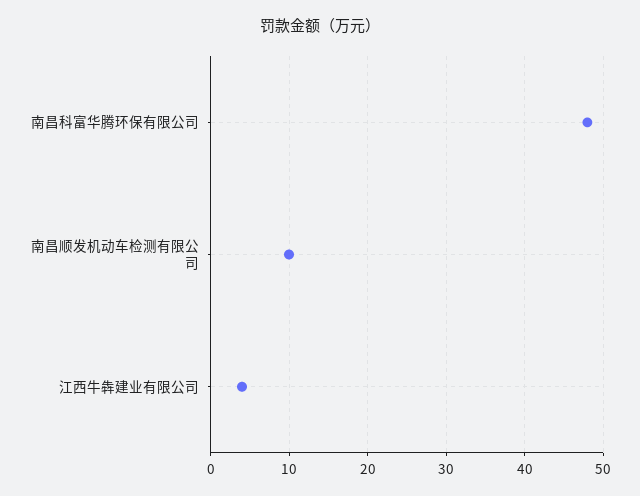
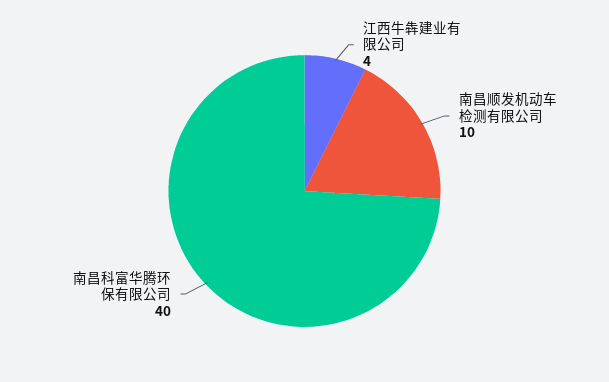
  {
-   "南昌科富华腾环保有限公司": 48,
+   "南昌科富华腾环保有限公司": 40,
    "南昌顺发机动车检测有限公司": 10,
    "江西牛犇建业有限公司": 4
  }

